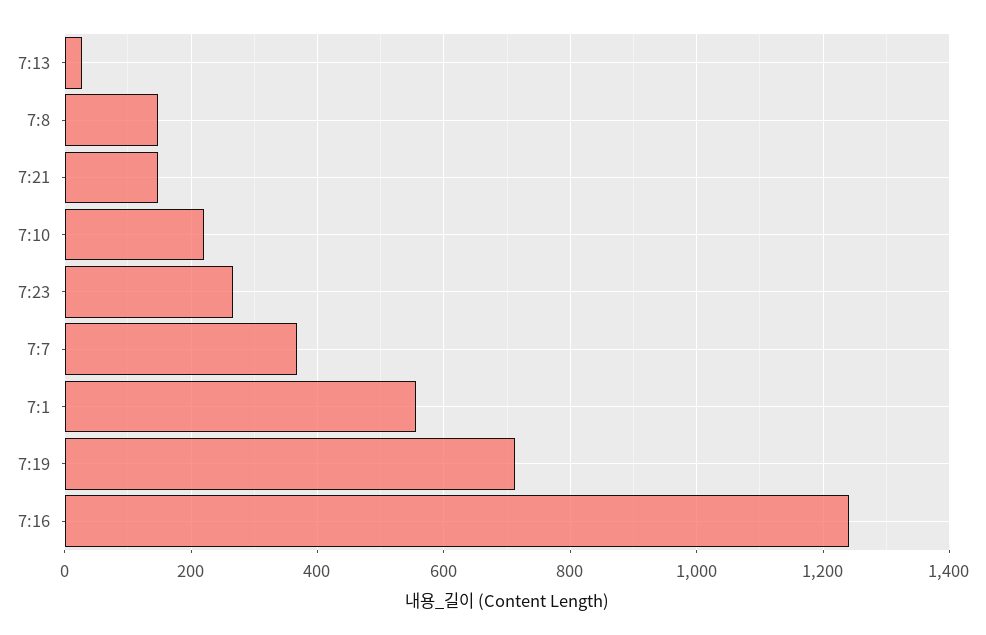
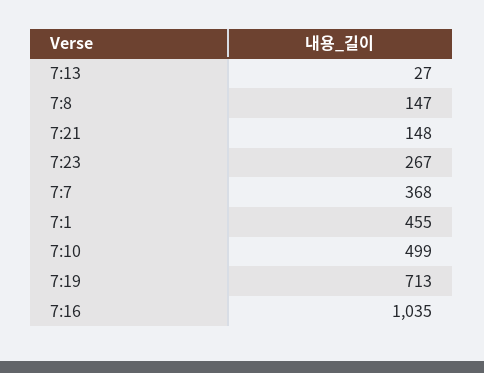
  {
    "7:13": 27,
    "7:8": 147,
    "7:21": 148,
-   "7:10": 220,
+   "7:10": 499,
    "7:23": 267,
    "7:7": 368,
-   "7:1": 560,
+   "7:1": 455,
    "7:19": 713,
-   "7:16": 1240
+   "7:16": 1035
  }

